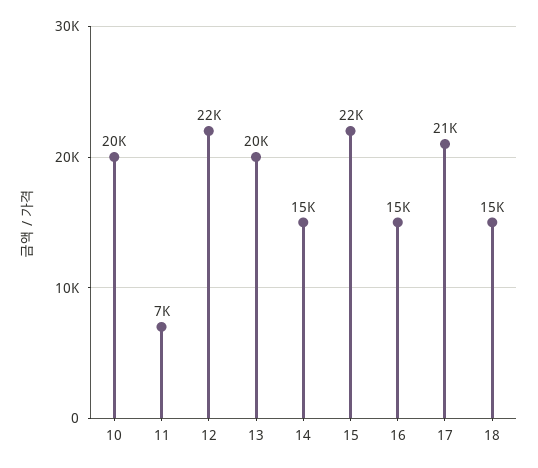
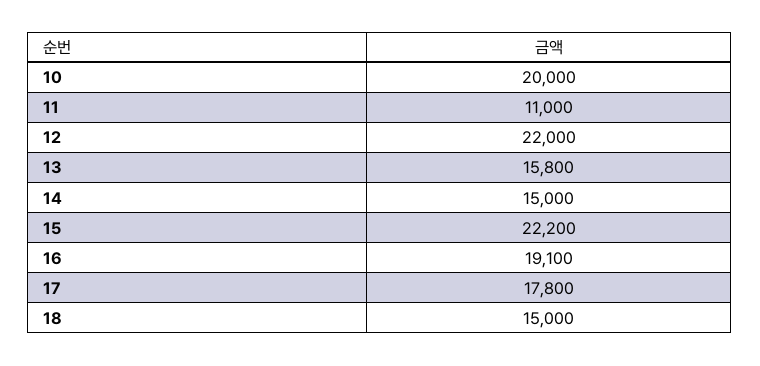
  {
    "10": 20000,
-   "11": 7000,
+   "11": 11000,
    "12": 22000,
-   "13": 20000,
+   "13": 15800,
    "14": 15000,
    "15": 22200,
-   "16": 15000,
+   "16": 19100,
-   "17": 21000,
+   "17": 17800,
    "18": 15000
  }

